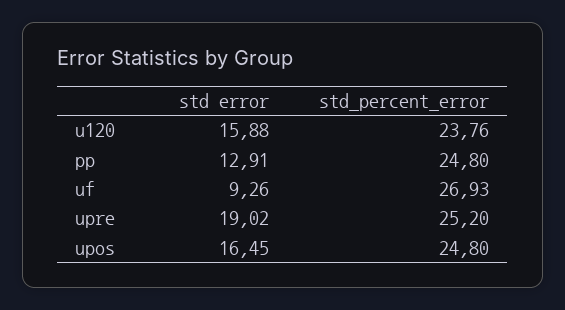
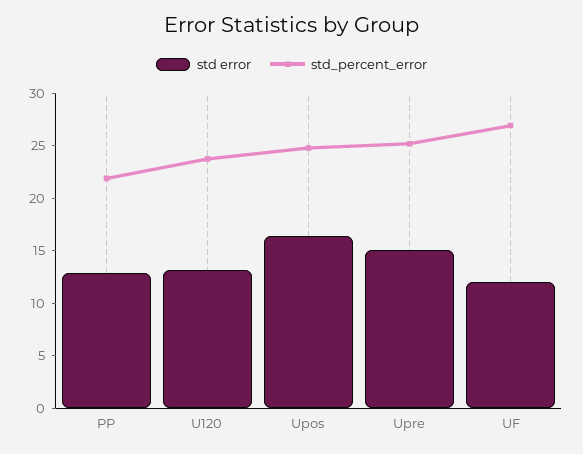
  {
    "std error": {
-     "u120": 15.88,
+     "u120": 13,
      "pp": 12.91,
-     "uf": 9.26,
+     "uf": 12,
-     "upre": 19.02,
+     "upre": 15,
      "upos": 16.45
    },
    "std_percent_error": {
      "u120": 23.76,
-     "pp": 24.8,
+     "pp": 22,
      "uf": 26.93,
      "upre": 25.2,
      "upos": 24.8
    }
  }

